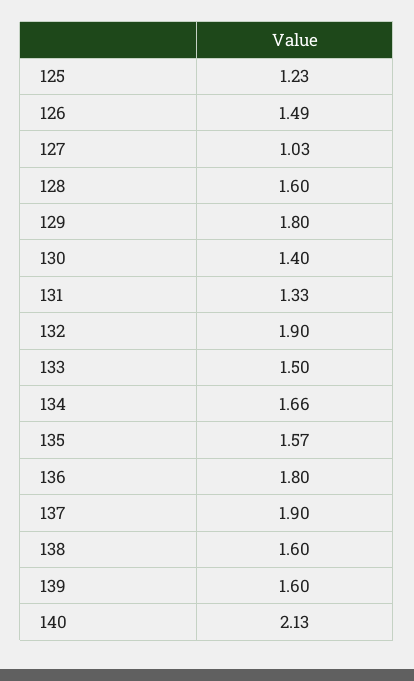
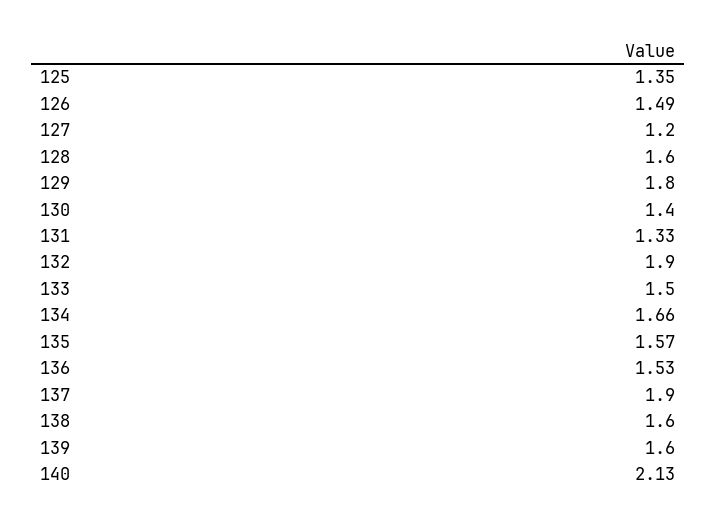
  {
-   "125": 1.23,
+   "125": 1.35,
    "126": 1.49,
-   "127": 1.03,
+   "127": 1.2,
    "128": 1.6,
    "129": 1.8,
    "130": 1.4,
    "131": 1.33,
    "132": 1.9,
    "133": 1.5,
    "134": 1.66,
    "135": 1.57,
-   "136": 1.8,
+   "136": 1.53,
    "137": 1.9,
    "138": 1.6,
    "139": 1.6,
    "140": 2.13
  }

